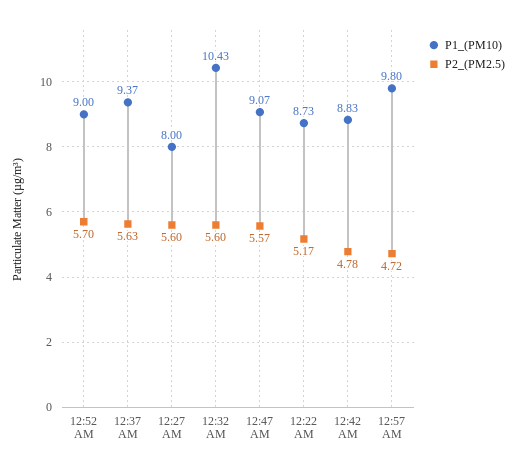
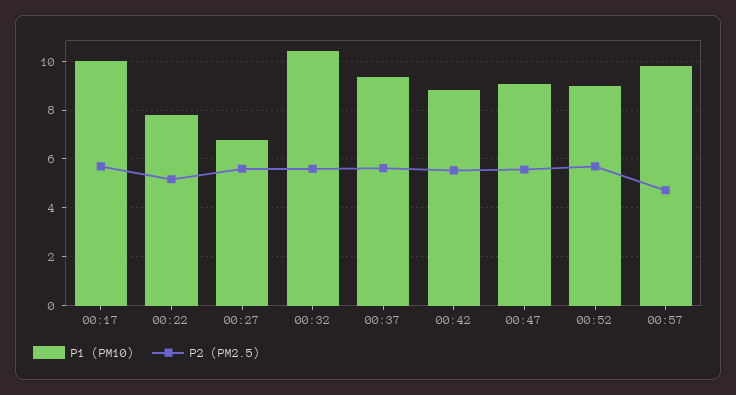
  {
    "P1_(PM10)": {
      "12:52 AM": 9,
      "12:37 AM": 9.37,
-     "12:27 AM": 8,
+     "12:27 AM": 6.75,
      "12:32 AM": 10.43,
      "12:47 AM": 9.07,
-     "12:22 AM": 8.73,
+     "12:22 AM": 7.75,
      "12:42 AM": 8.83,
-     "12:57 AM": 9.8
+     "12:57 AM": 9.8,
+     "00:17": 10
    },
    "P2_(PM2.5)": {
      "12:52 AM": 5.7,
      "12:37 AM": 5.63,
      "12:27 AM": 5.6,
      "12:32 AM": 5.6,
      "12:47 AM": 5.57,
      "12:22 AM": 5.17,
-     "12:42 AM": 4.78,
+     "12:42 AM": 5.5,
-     "12:57 AM": 4.72
+     "12:57 AM": 4.72,
+     "00:17": 5.75
    }
  }

